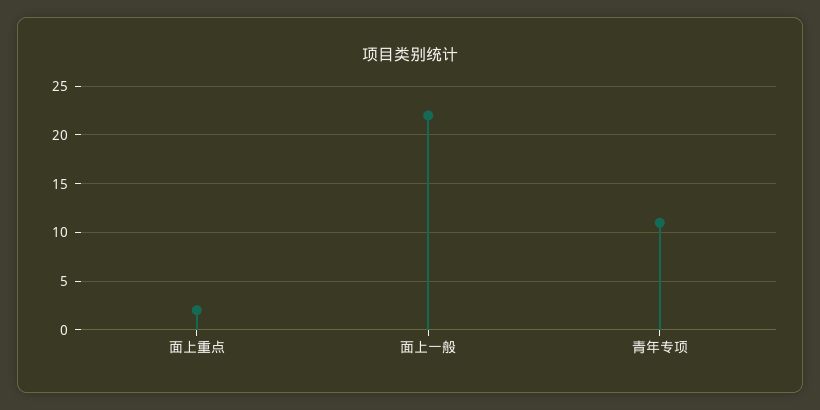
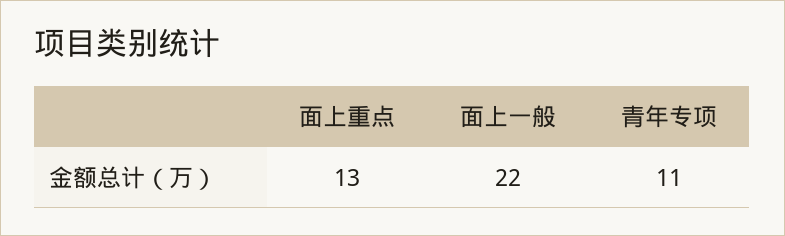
  {
-   "面上重点": 2,
+   "面上重点": 13,
    "面上一般": 22,
    "青年专项": 11
  }

